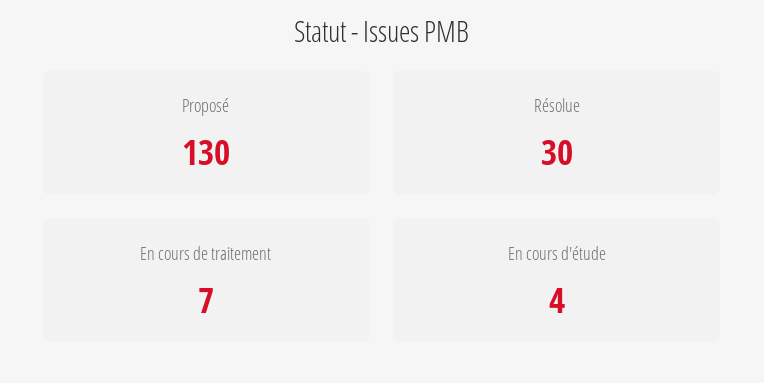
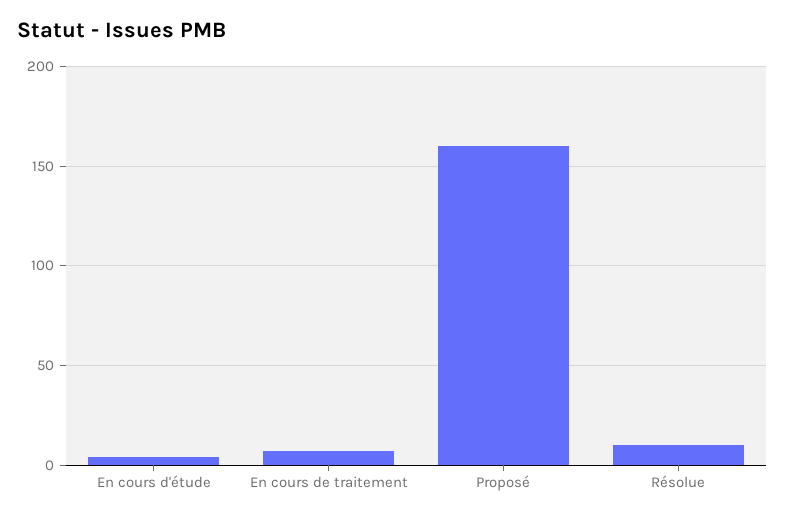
  {
-   "Proposé": 130,
+   "Proposé": 160,
-   "Résolue": 30,
+   "Résolue": 10,
    "En cours de traitement": 7,
    "En cours d'étude": 4
  }

